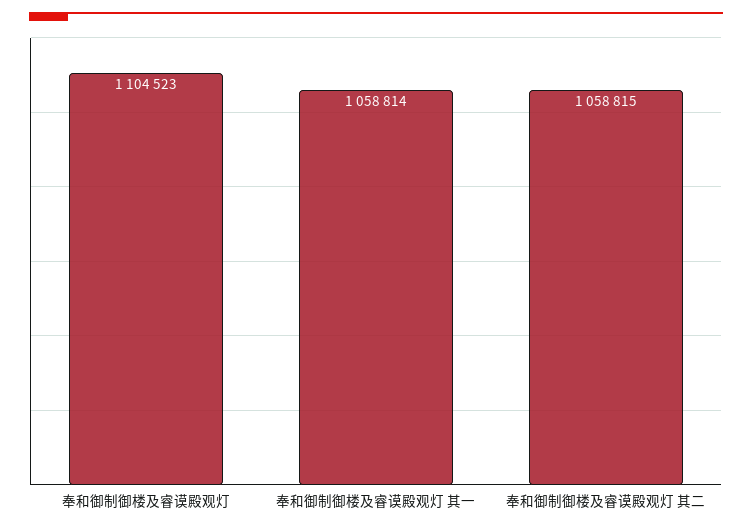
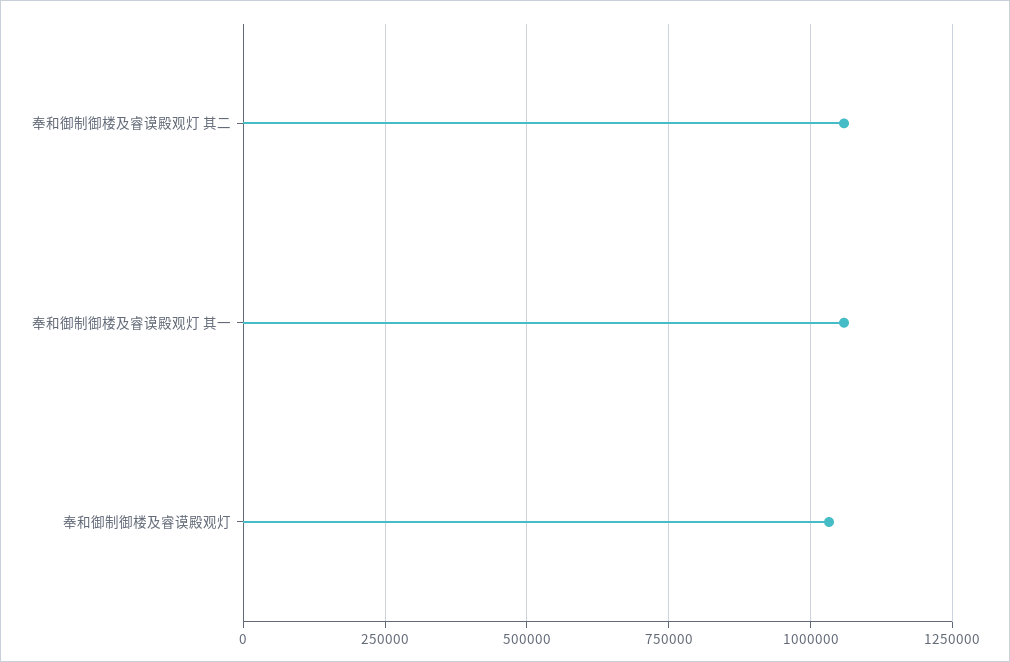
  {
-   "奉和御制御楼及睿谟殿观灯": 1104523,
+   "奉和御制御楼及睿谟殿观灯": 1025000,
    "奉和御制御楼及睿谟殿观灯 其一": 1058814,
    "奉和御制御楼及睿谟殿观灯 其二": 1058815
  }

